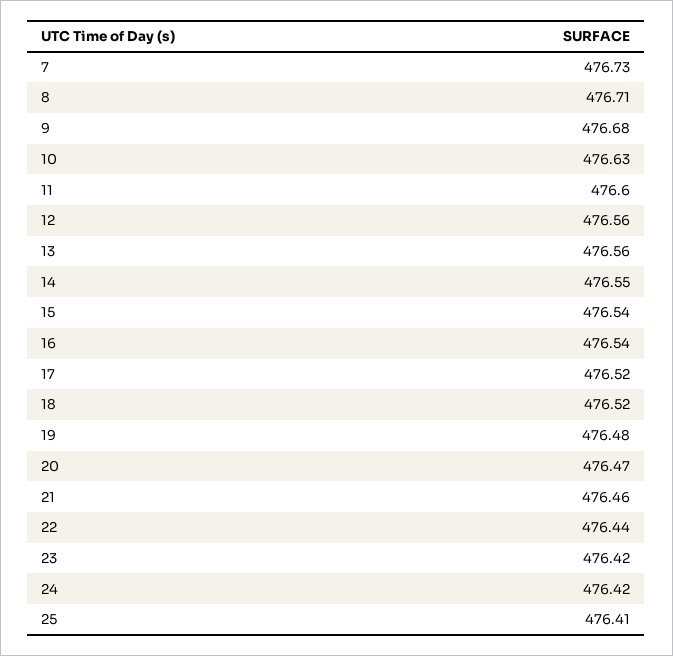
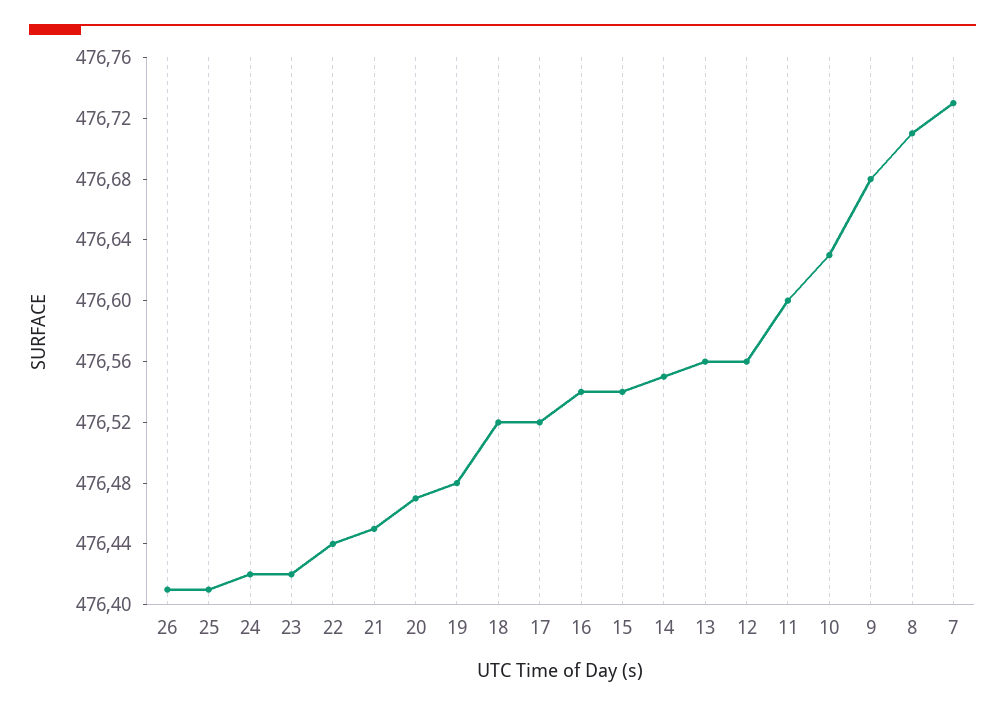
  {
    "7": 476.73,
    "8": 476.71,
    "9": 476.68,
    "10": 476.63,
    "11": 476.6,
    "12": 476.56,
    "13": 476.56,
    "14": 476.55,
    "15": 476.54,
    "16": 476.54,
    "17": 476.52,
    "18": 476.52,
    "19": 476.48,
    "20": 476.47,
-   "21": 476.46,
+   "21": 476.45,
    "22": 476.44,
    "23": 476.42,
    "24": 476.42,
-   "25": 476.41
+   "25": 476.41,
+   "26": 476.41
  }

